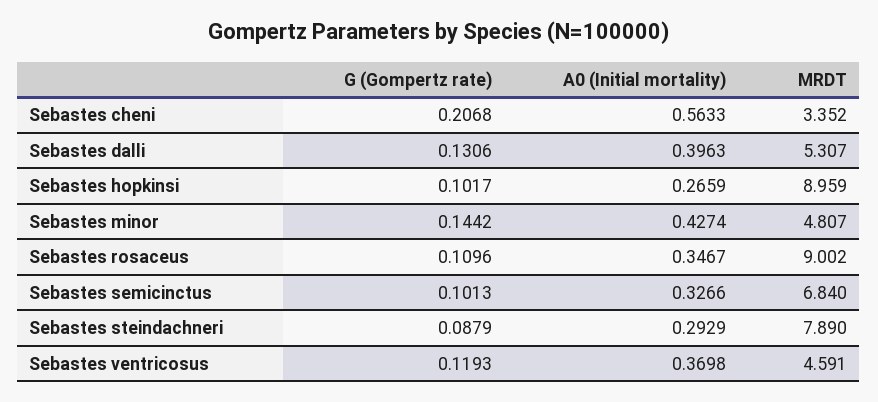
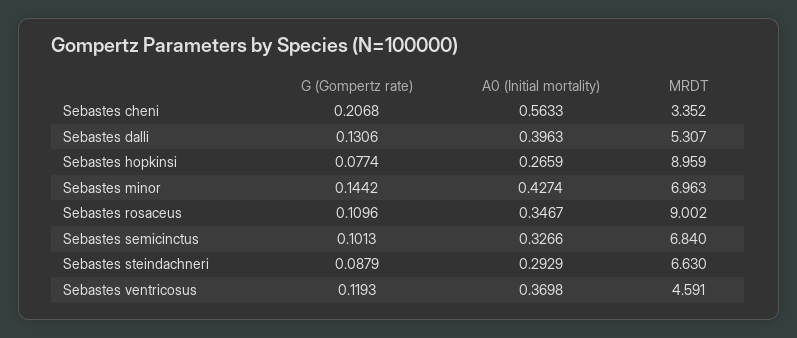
  {
    "G (Gompertz rate)": {
      "Sebastes cheni": 0.2068,
      "Sebastes dalli": 0.1306,
-     "Sebastes hopkinsi": 0.1017,
+     "Sebastes hopkinsi": 0.0774,
      "Sebastes minor": 0.1442,
      "Sebastes rosaceus": 0.1096,
      "Sebastes semicinctus": 0.1013,
      "Sebastes steindachneri": 0.0879,
      "Sebastes ventricosus": 0.1193
    },
    "A0 (Initial mortality)": {
      "Sebastes cheni": 0.5633,
      "Sebastes dalli": 0.3963,
      "Sebastes hopkinsi": 0.2659,
      "Sebastes minor": 0.4274,
      "Sebastes rosaceus": 0.3467,
      "Sebastes semicinctus": 0.3266,
      "Sebastes steindachneri": 0.2929,
      "Sebastes ventricosus": 0.3698
    },
    "MRDT": {
      "Sebastes cheni": 3.352,
      "Sebastes dalli": 5.307,
      "Sebastes hopkinsi": 8.959,
-     "Sebastes minor": 4.807,
+     "Sebastes minor": 6.963,
      "Sebastes rosaceus": 9.002,
      "Sebastes semicinctus": 6.84,
-     "Sebastes steindachneri": 7.89,
+     "Sebastes steindachneri": 6.63,
      "Sebastes ventricosus": 4.591
    }
  }

